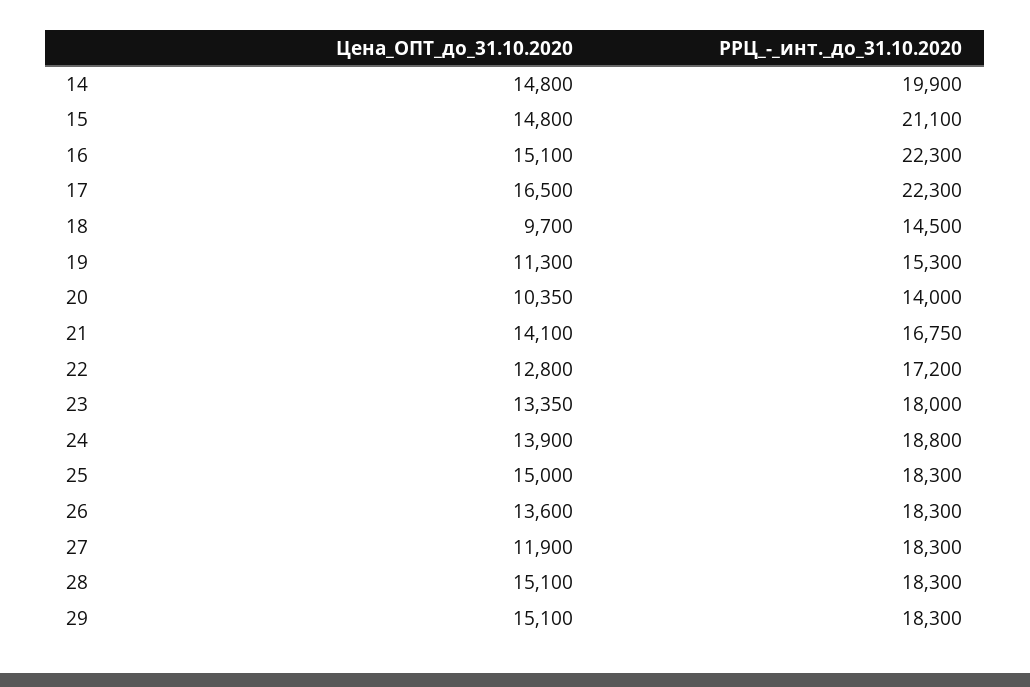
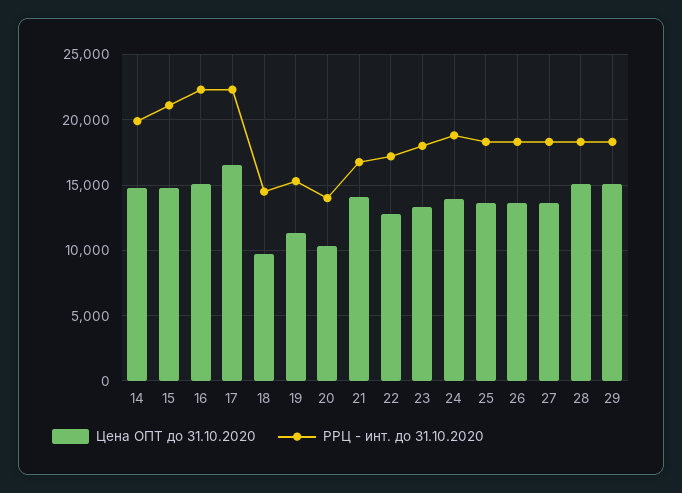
  {
    "Цена_ОПТ_до_31.10.2020": {
      "14": 14800,
      "15": 14800,
      "16": 15100,
      "17": 16500,
      "18": 9700,
      "19": 11300,
      "20": 10350,
      "21": 14100,
      "22": 12800,
      "23": 13350,
      "24": 13900,
-     "25": 15000,
+     "25": 13500,
      "26": 13600,
-     "27": 11900,
+     "27": 13500,
      "28": 15100,
      "29": 15100
    },
    "РРЦ_-_инт._до_31.10.2020": {
      "14": 19900,
      "15": 21100,
      "16": 22300,
      "17": 22300,
      "18": 14500,
      "19": 15300,
      "20": 14000,
      "21": 16750,
      "22": 17200,
      "23": 18000,
      "24": 18800,
      "25": 18300,
      "26": 18300,
      "27": 18300,
      "28": 18300,
      "29": 18300
    }
  }

